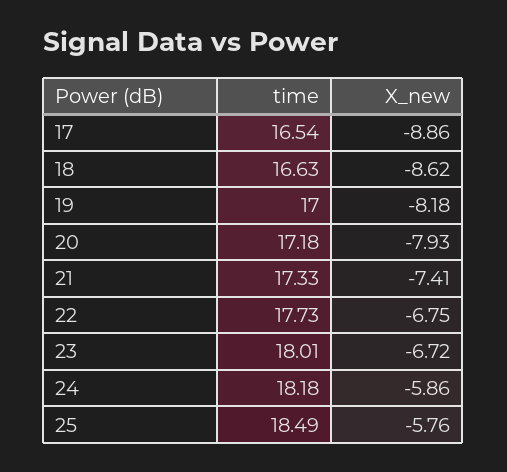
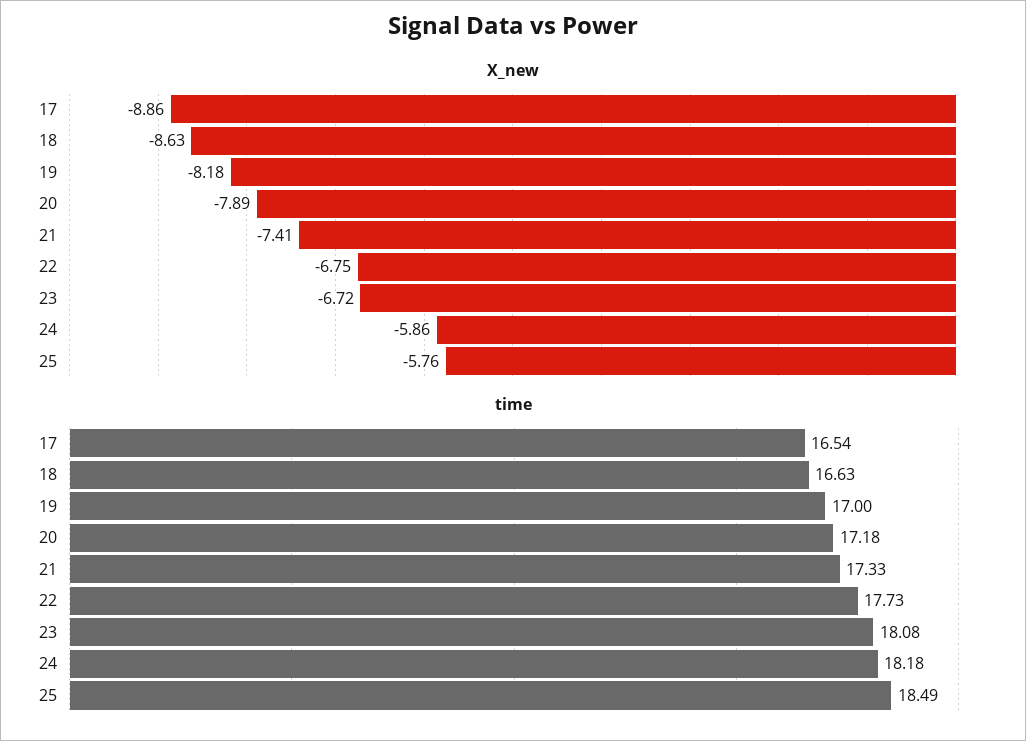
  {
    "time": {
      "17": 16.54,
      "18": 16.63,
      "19": 17,
      "20": 17.18,
      "21": 17.33,
      "22": 17.73,
-     "23": 18.01,
+     "23": 18.08,
      "24": 18.18,
      "25": 18.49
    },
    "X_new": {
      "17": -8.86,
-     "18": -8.62,
+     "18": -8.63,
      "19": -8.18,
-     "20": -7.93,
+     "20": -7.89,
      "21": -7.41,
      "22": -6.75,
      "23": -6.72,
      "24": -5.86,
      "25": -5.76
    }
  }

